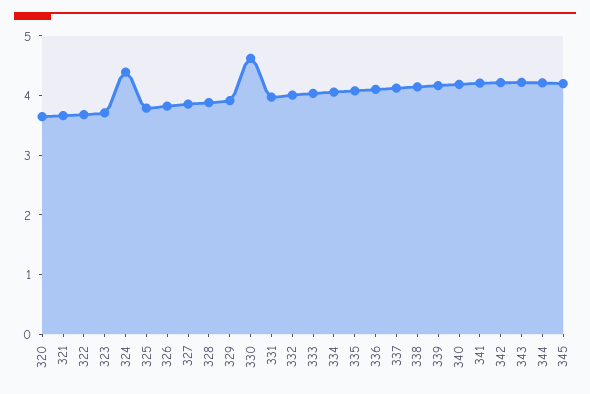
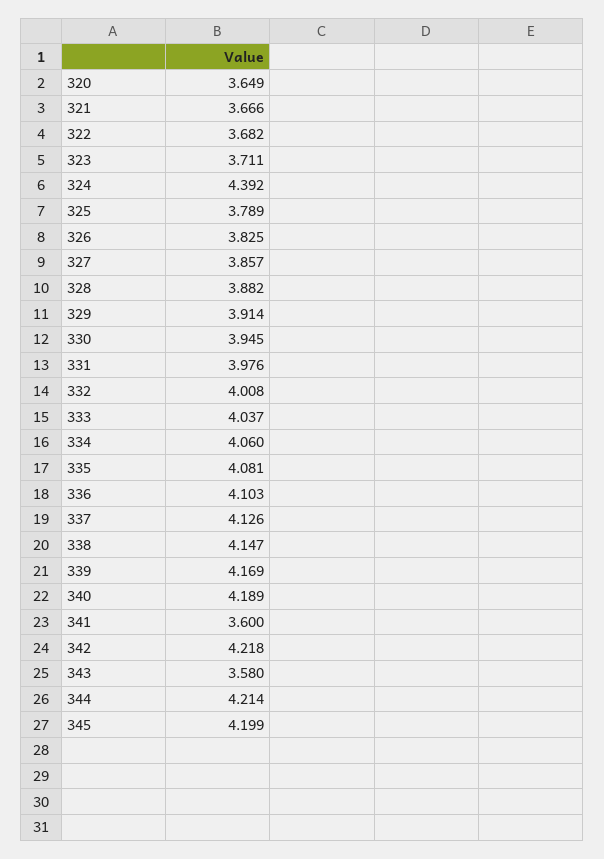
  {
    "320": 3.649,
    "321": 3.666,
    "322": 3.682,
    "323": 3.711,
    "324": 4.392,
    "325": 3.789,
    "326": 3.825,
    "327": 3.857,
    "328": 3.882,
    "329": 3.914,
-   "330": 4.6,
+   "330": 3.945,
    "331": 3.976,
    "332": 4.008,
    "333": 4.037,
    "334": 4.06,
    "335": 4.081,
    "336": 4.103,
    "337": 4.126,
    "338": 4.147,
    "339": 4.169,
    "340": 4.189,
-   "341": 4.2,
+   "341": 3.6,
    "342": 4.218,
-   "343": 4.2,
+   "343": 3.58,
    "344": 4.214,
    "345": 4.199
  }

